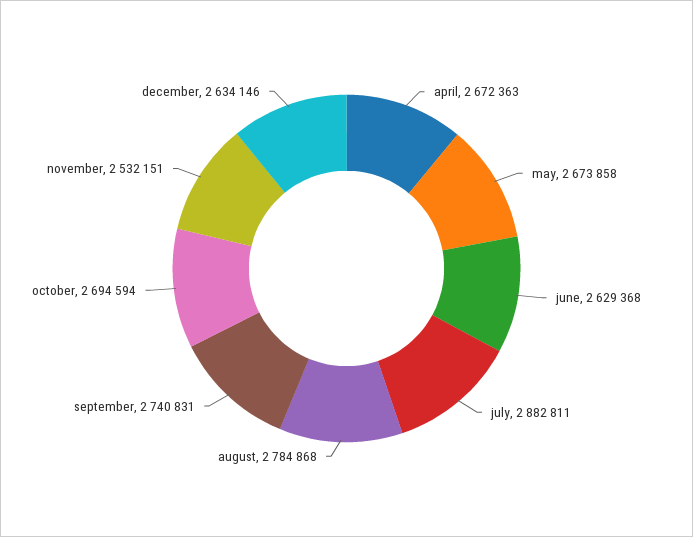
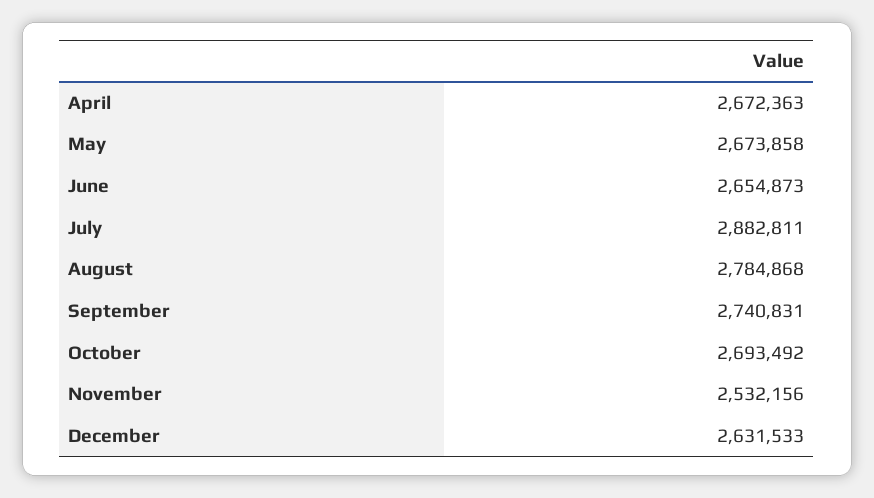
  {
    "april": 2672363,
    "may": 2673858,
-   "june": 2629368,
+   "june": 2654873,
    "july": 2882811,
    "august": 2784868,
    "september": 2740831,
-   "october": 2694594,
+   "october": 2693492,
-   "november": 2532151,
+   "november": 2532156,
-   "december": 2634146
+   "december": 2631533
  }

